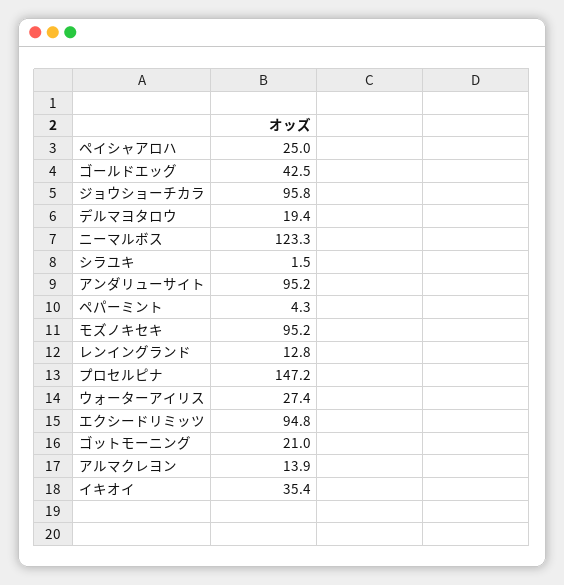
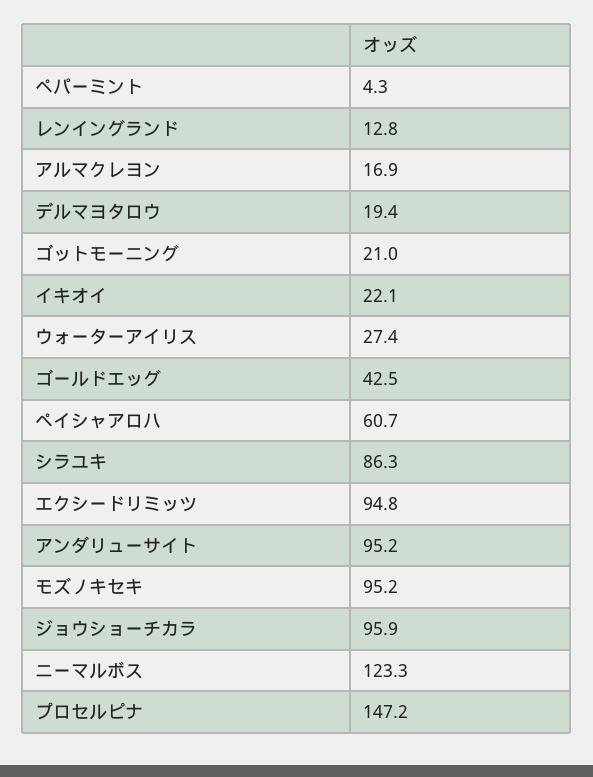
  {
-   "ペイシャアロハ": 25,
+   "ペイシャアロハ": 60.7,
    "ゴールドエッグ": 42.5,
-   "ジョウショーチカラ": 95.8,
+   "ジョウショーチカラ": 95.9,
    "デルマヨタロウ": 19.4,
    "ニーマルボス": 123.3,
-   "シラユキ": 1.5,
+   "シラユキ": 86.3,
    "アンダリューサイト": 95.2,
    "ペパーミント": 4.3,
    "モズノキセキ": 95.2,
    "レンイングランド": 12.8,
    "プロセルピナ": 147.2,
    "ウォーターアイリス": 27.4,
    "エクシードリミッツ": 94.8,
    "ゴットモーニング": 21,
-   "アルマクレヨン": 13.9,
+   "アルマクレヨン": 16.9,
-   "イキオイ": 35.4
+   "イキオイ": 22.1
  }

